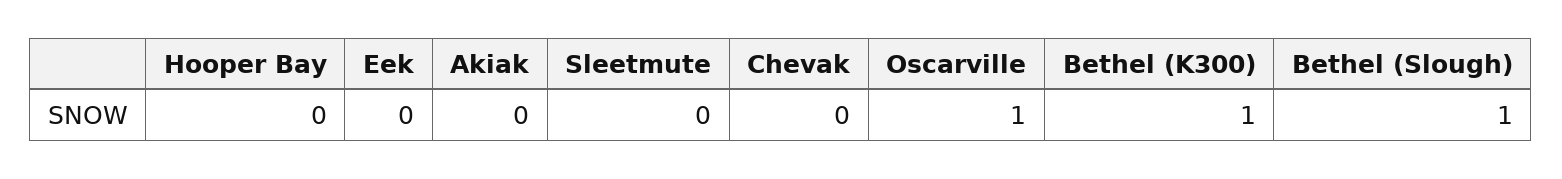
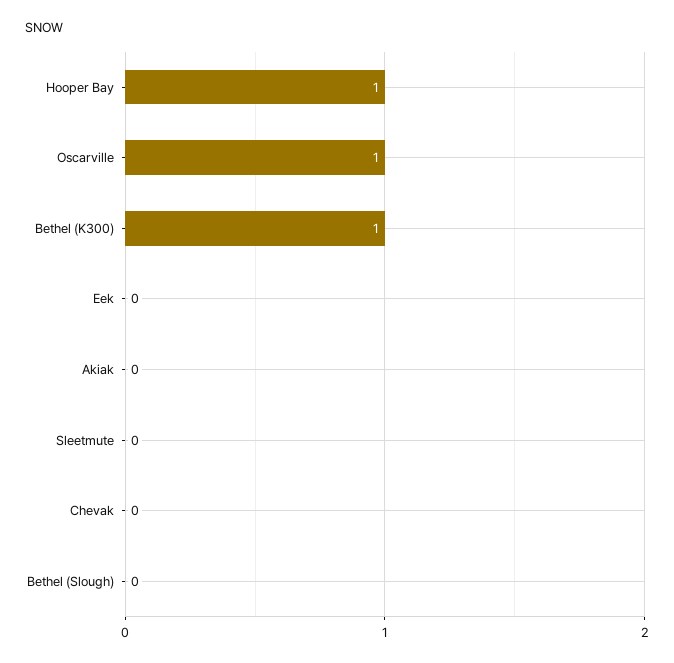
  {
-   "Hooper Bay": 0,
+   "Hooper Bay": 1,
    "Eek": 0,
    "Akiak": 0,
    "Sleetmute": 0,
    "Chevak": 0,
    "Oscarville": 1,
    "Bethel (K300)": 1,
-   "Bethel (Slough)": 1
+   "Bethel (Slough)": 0
  }

